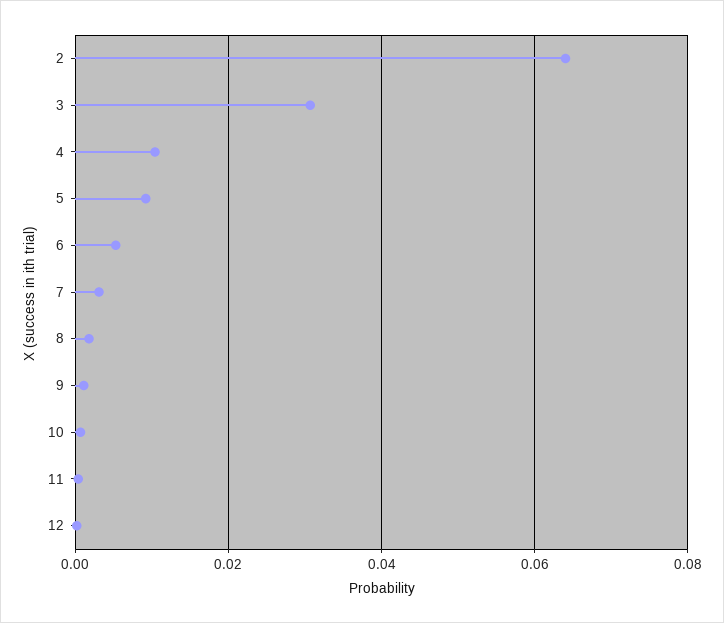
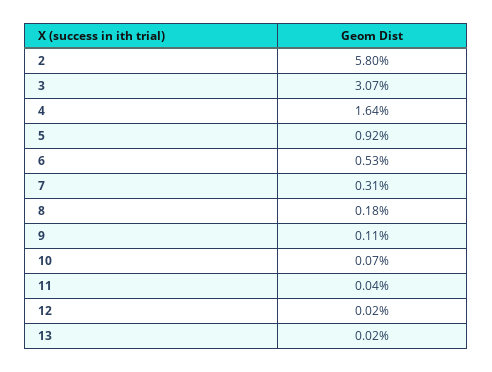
  {
-   "2": 0.064,
+   "2": 0.058,
    "3": 0.0307,
-   "4": 0.01,
+   "4": 0.0164,
    "5": 0.0092,
    "6": 0.0053,
    "7": 0.0031,
    "8": 0.0018,
    "9": 0.0011,
    "10": 0.0007,
    "11": 0.0004,
-   "12": 0.0002
+   "12": 0.0002,
+   "13": 0.0002
  }

